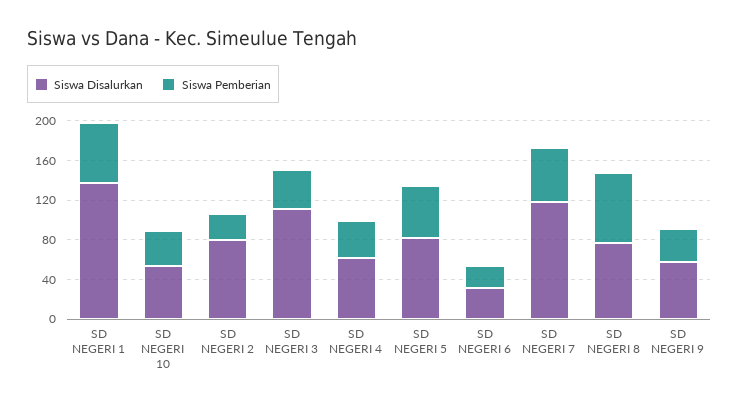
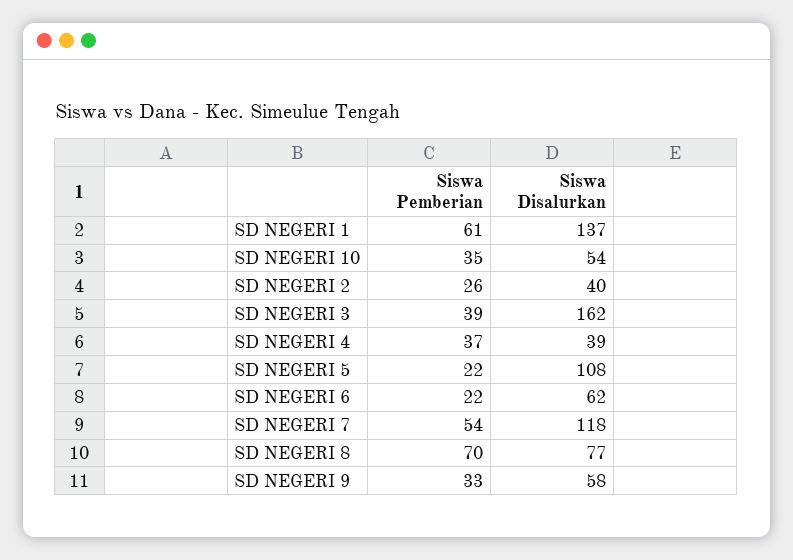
  {
    "Siswa Disalurkan": {
      "SD NEGERI 1": 137,
      "SD NEGERI 10": 54,
-     "SD NEGERI 2": 80,
+     "SD NEGERI 2": 40,
-     "SD NEGERI 3": 110,
+     "SD NEGERI 3": 162,
-     "SD NEGERI 4": 60,
+     "SD NEGERI 4": 39,
-     "SD NEGERI 5": 80,
+     "SD NEGERI 5": 108,
-     "SD NEGERI 6": 30,
+     "SD NEGERI 6": 62,
      "SD NEGERI 7": 118,
      "SD NEGERI 8": 77,
      "SD NEGERI 9": 58
    },
    "Siswa Pemberian": {
      "SD NEGERI 1": 61,
      "SD NEGERI 10": 35,
      "SD NEGERI 2": 26,
      "SD NEGERI 3": 39,
      "SD NEGERI 4": 37,
-     "SD NEGERI 5": 50,
+     "SD NEGERI 5": 22,
      "SD NEGERI 6": 22,
      "SD NEGERI 7": 54,
      "SD NEGERI 8": 70,
      "SD NEGERI 9": 33
    }
  }

